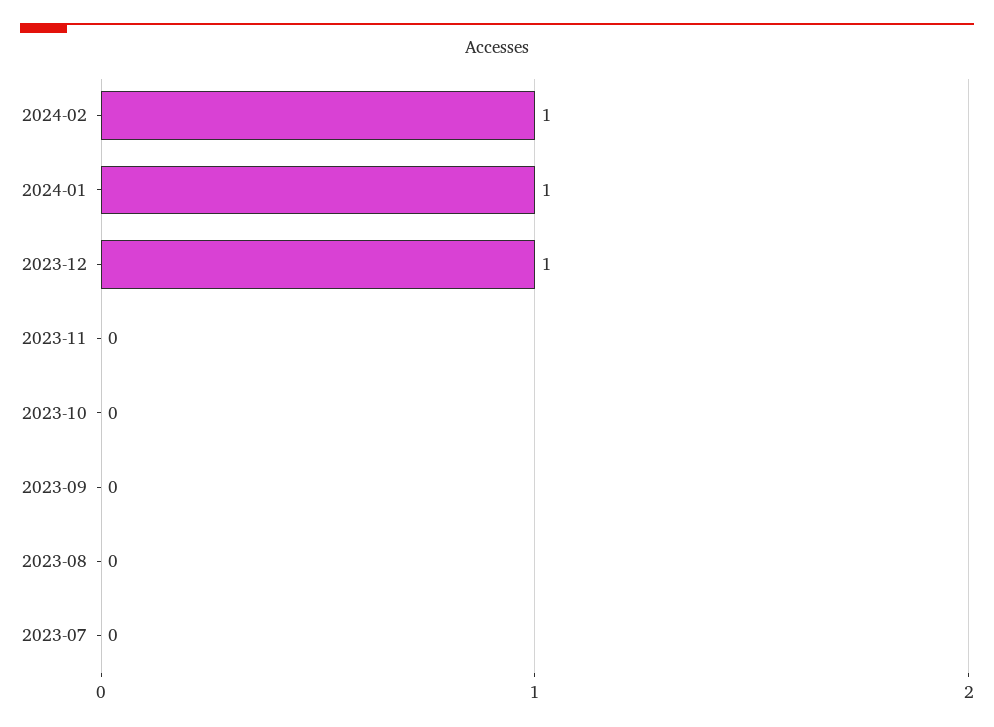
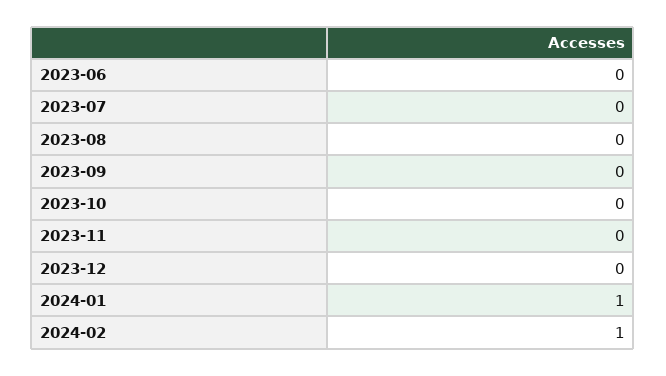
  {
    "2024-02": 1,
    "2024-01": 1,
-   "2023-12": 1,
+   "2023-12": 0,
    "2023-11": 0,
    "2023-10": 0,
    "2023-09": 0,
    "2023-08": 0,
-   "2023-07": 0
+   "2023-07": 0,
+   "2023-06": 0
  }

